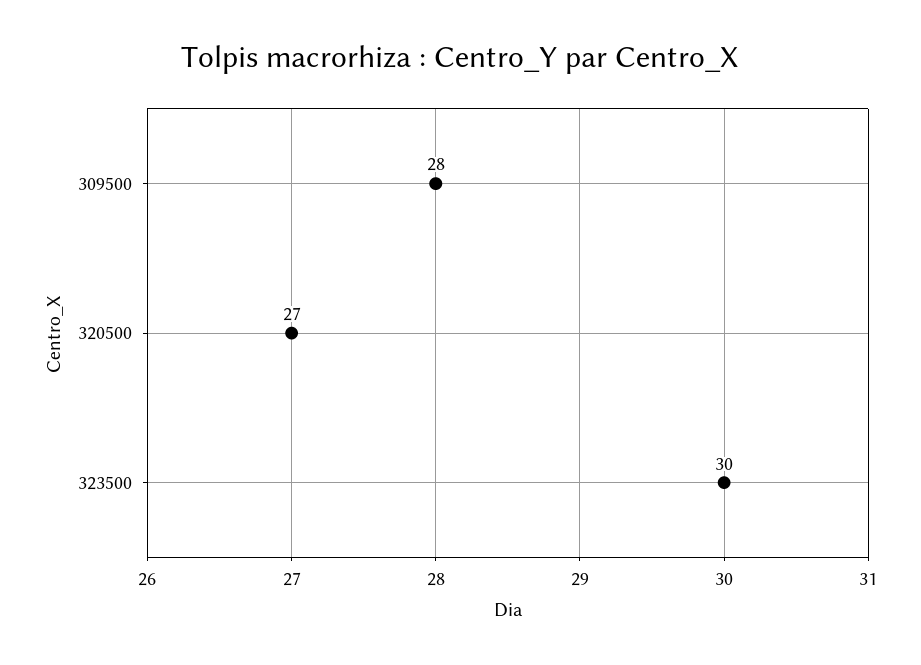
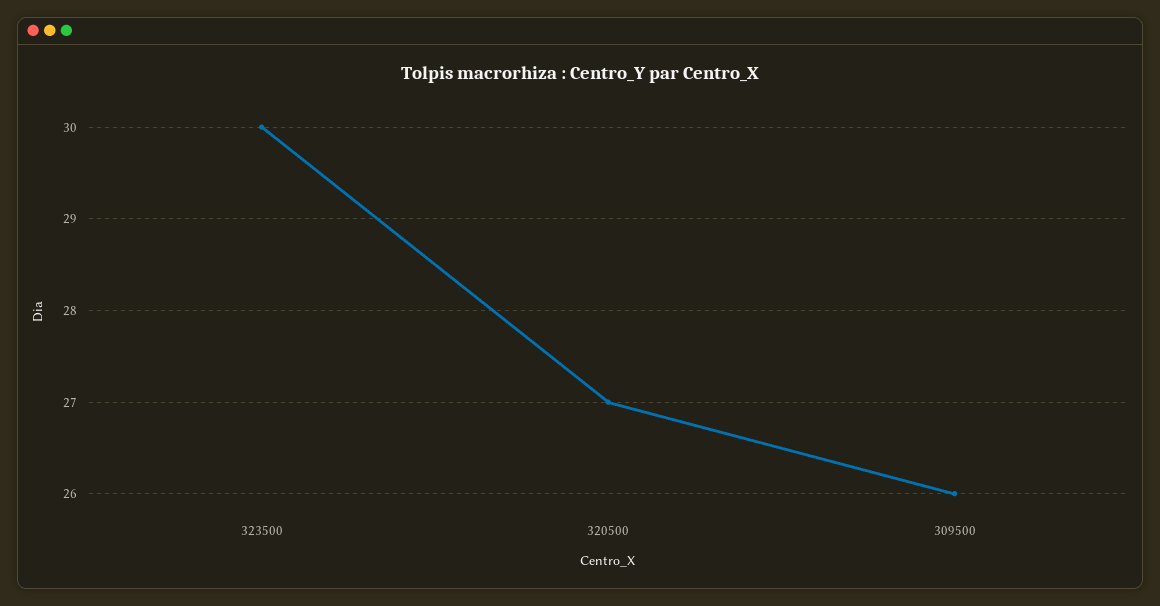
  {
-   "309500": 28,
+   "309500": 26,
    "320500": 27,
    "323500": 30
  }

